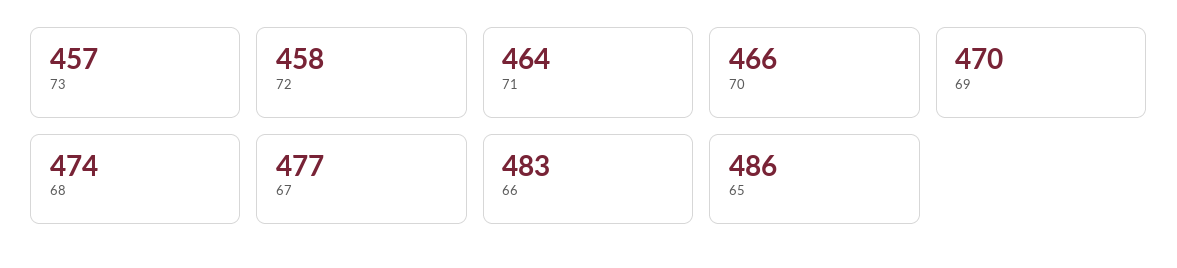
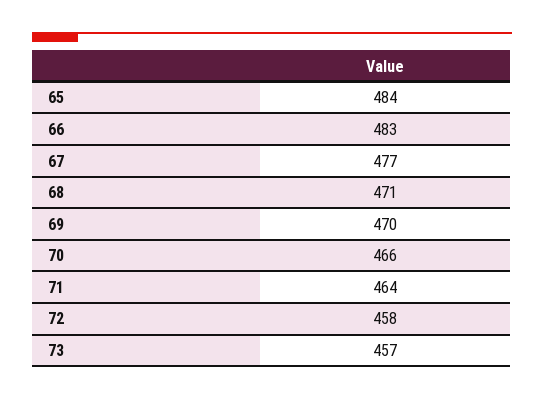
  {
    "73": 457,
    "72": 458,
    "71": 464,
    "70": 466,
    "69": 470,
-   "68": 474,
+   "68": 471,
    "67": 477,
    "66": 483,
-   "65": 486
+   "65": 484
  }

